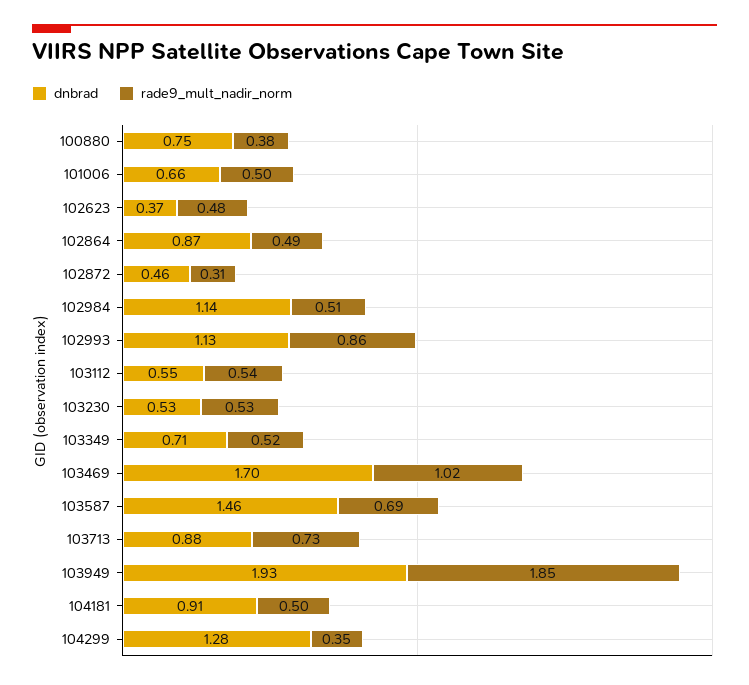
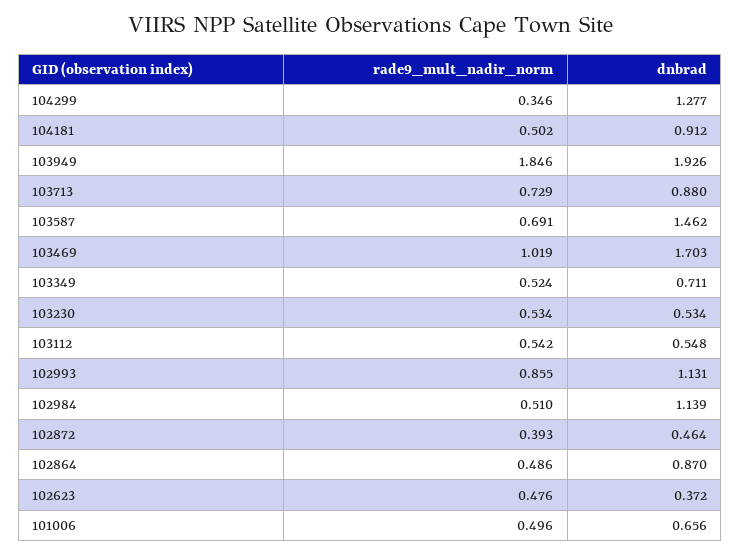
  {
    "dnbrad": {
-     "100880": 0.75,
      "101006": 0.656,
      "102623": 0.372,
      "102864": 0.87,
      "102872": 0.464,
      "102984": 1.139,
      "102993": 1.131,
      "103112": 0.548,
      "103230": 0.534,
      "103349": 0.711,
      "103469": 1.703,
      "103587": 1.462,
      "103713": 0.88,
      "103949": 1.926,
      "104181": 0.912,
      "104299": 1.277
    },
    "rade9_mult_nadir_norm": {
-     "100880": 0.38,
      "101006": 0.496,
      "102623": 0.476,
      "102864": 0.486,
-     "102872": 0.31,
+     "102872": 0.393,
      "102984": 0.51,
      "102993": 0.855,
      "103112": 0.542,
      "103230": 0.534,
      "103349": 0.524,
      "103469": 1.019,
      "103587": 0.691,
      "103713": 0.729,
      "103949": 1.846,
      "104181": 0.502,
      "104299": 0.346
    }
  }

